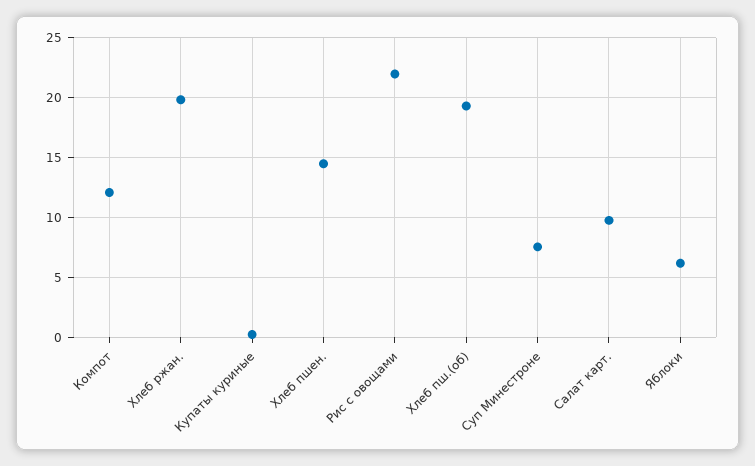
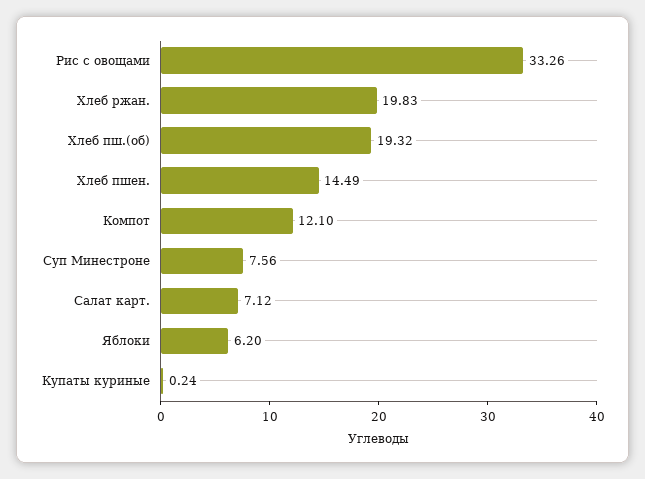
  {
    "Компот": 12.1,
    "Хлеб ржан.": 19.83,
    "Купаты куриные": 0.24,
    "Хлеб пшен.": 14.49,
-   "Рис с овощами": 22,
+   "Рис с овощами": 33.26,
    "Хлеб пш.(об)": 19.32,
    "Суп Минестроне": 7.56,
-   "Салат карт.": 10,
+   "Салат карт.": 7.12,
    "Яблоки": 6.2
  }

